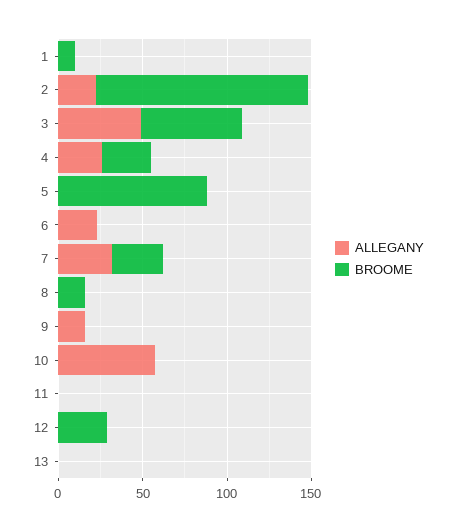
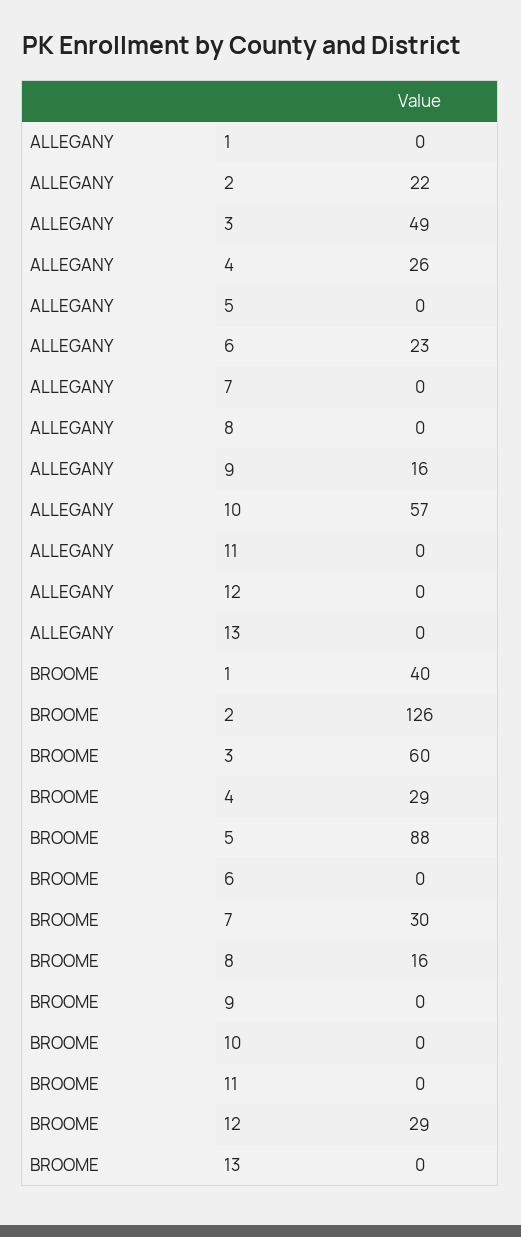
  {
    "ALLEGANY": {
      "1": 0,
      "2": 22,
      "3": 49,
      "4": 26,
      "5": 0,
      "6": 23,
-     "7": 30,
+     "7": 0,
      "8": 0,
      "9": 16,
      "10": 57,
      "11": 0,
      "12": 0,
      "13": 0
    },
    "BROOME": {
-     "1": 10,
+     "1": 40,
      "2": 126,
      "3": 60,
      "4": 29,
      "5": 88,
      "6": 0,
      "7": 30,
      "8": 16,
      "9": 0,
      "10": 0,
      "11": 0,
      "12": 29,
      "13": 0
    }
  }

